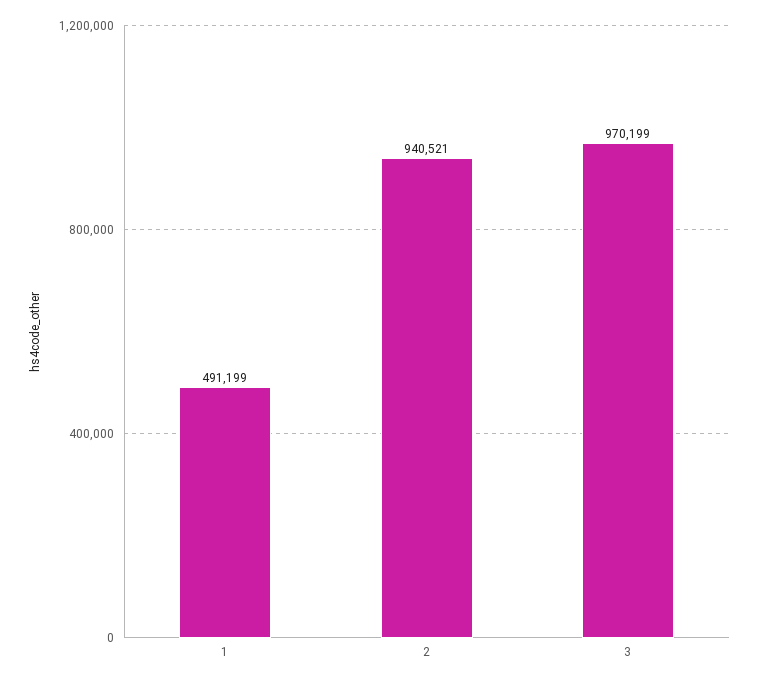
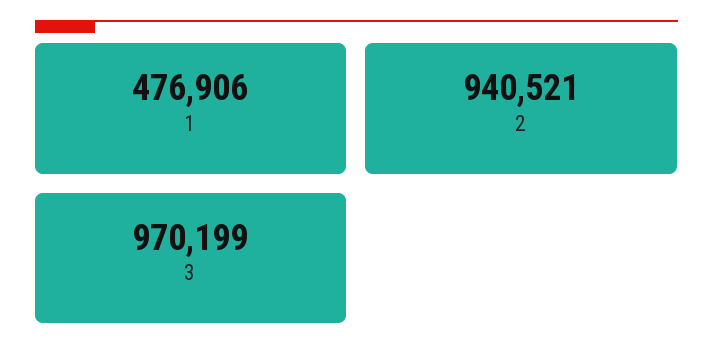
  {
-   "1": 491199,
+   "1": 476906,
    "2": 940521,
    "3": 970199
  }

